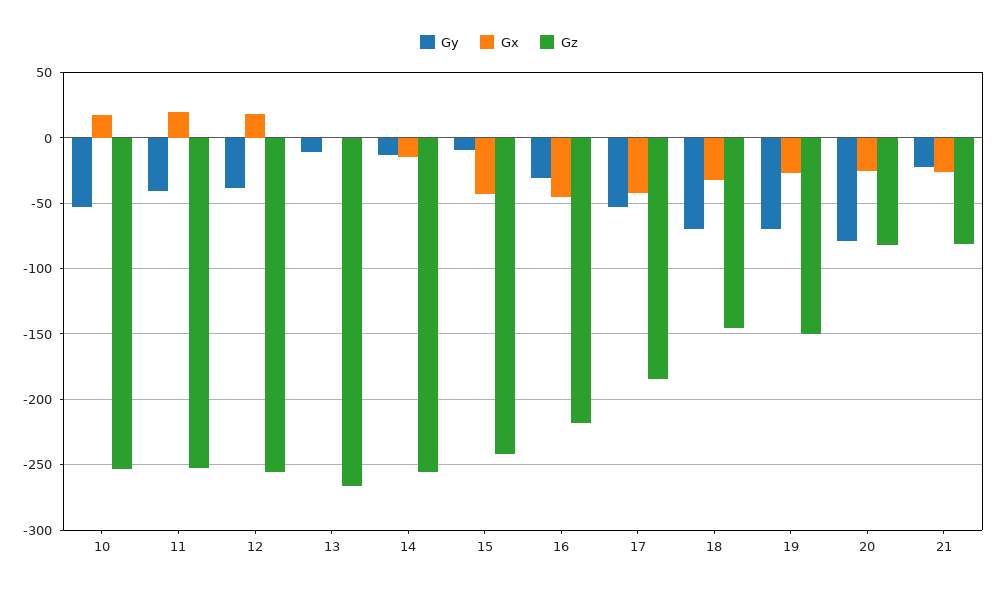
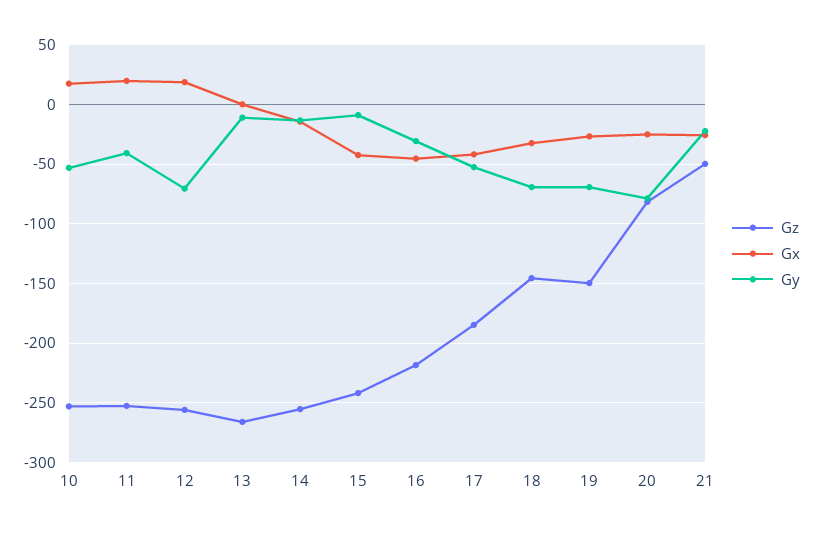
  {
    "Gy": {
      "10": -55,
      "11": -40,
-     "12": -40,
+     "12": -70,
      "13": -10,
      "14": -15,
      "15": -10,
      "16": -30,
      "17": -55,
      "18": -70,
      "19": -70,
      "20": -80,
      "21": -20
    },
    "Gx": {
      "10": 15,
      "11": 20,
      "12": 20,
      "13": 0,
      "14": -15,
      "15": -45,
      "16": -45,
      "17": -40,
      "18": -35,
      "19": -25,
      "20": -25,
      "21": -25
    },
    "Gz": {
      "10": -255,
      "11": -255,
      "12": -255,
      "13": -265,
      "14": -255,
      "15": -240,
      "16": -220,
      "17": -185,
      "18": -145,
      "19": -150,
      "20": -80,
-     "21": -80
+     "21": -50
    }
  }

